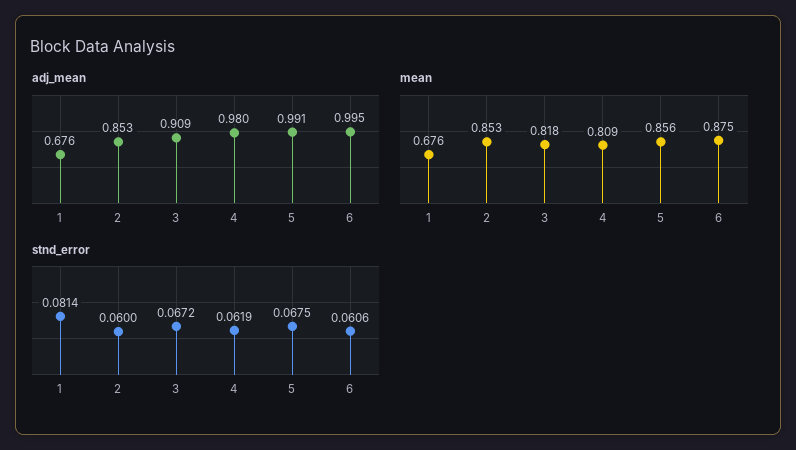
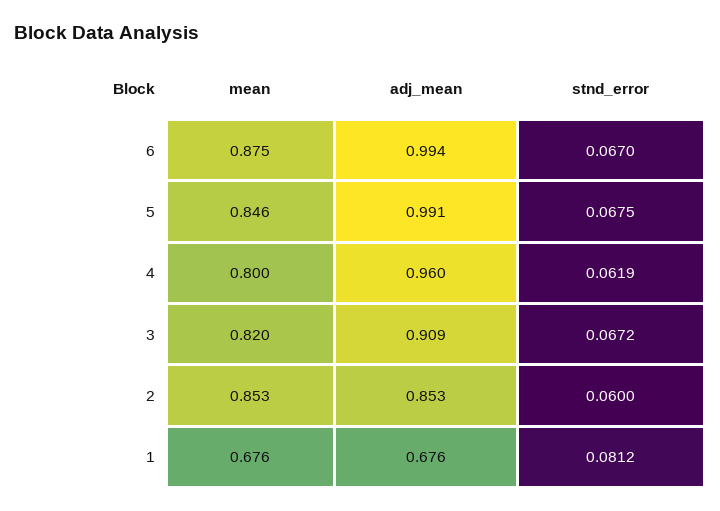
  {
    "adj_mean": {
      "1": 0.676,
      "2": 0.853,
      "3": 0.909,
-     "4": 0.98,
+     "4": 0.96,
      "5": 0.991,
-     "6": 0.995
+     "6": 0.994
    },
    "mean": {
      "1": 0.676,
      "2": 0.853,
-     "3": 0.818,
+     "3": 0.82,
-     "4": 0.809,
+     "4": 0.8,
-     "5": 0.856,
+     "5": 0.846,
      "6": 0.875
    },
    "stnd_error": {
-     "1": 0.0814,
+     "1": 0.0812,
      "2": 0.06,
      "3": 0.0672,
      "4": 0.0619,
      "5": 0.0675,
-     "6": 0.0606
+     "6": 0.067
    }
  }

